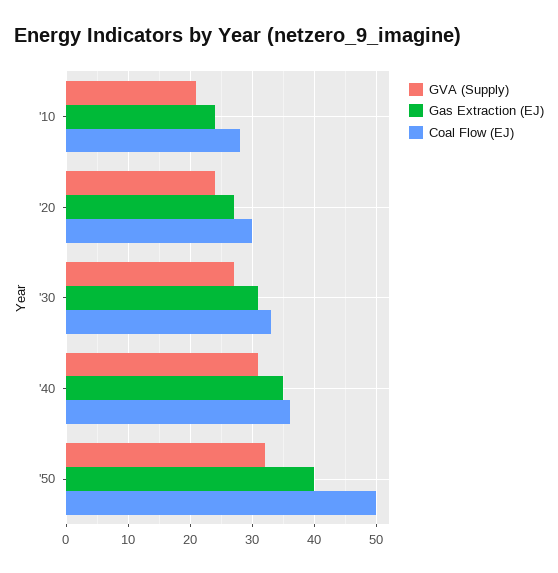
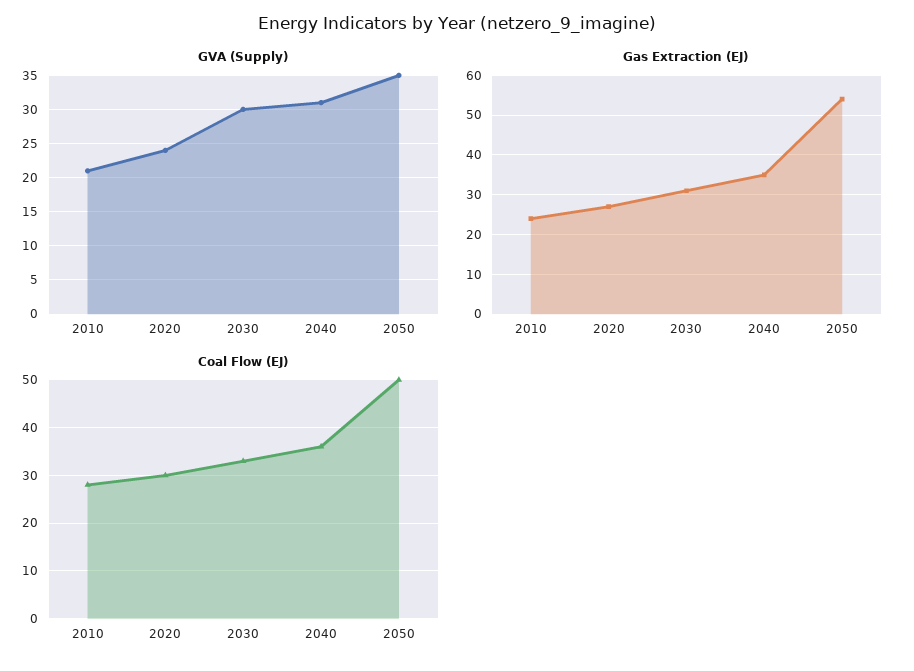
  {
    "GVA (Supply)": {
      "'10": 21,
      "'20": 24,
-     "'30": 27,
+     "'30": 30,
      "'40": 31,
-     "'50": 32
+     "'50": 35
    },
    "Gas Extraction (EJ)": {
      "'10": 24,
      "'20": 27,
      "'30": 31,
      "'40": 35,
-     "'50": 40
+     "'50": 55
    },
    "Coal Flow (EJ)": {
      "'10": 28,
      "'20": 30,
      "'30": 33,
      "'40": 36,
      "'50": 50
    }
  }

